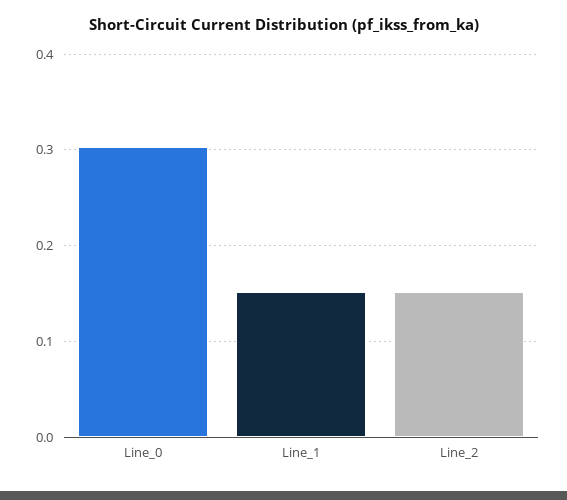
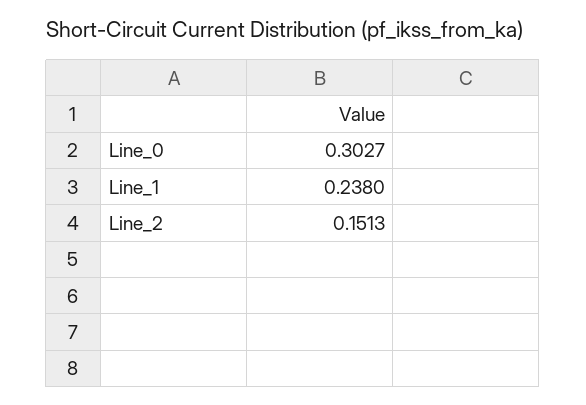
  {
    "Line_0": 0.3027,
-   "Line_1": 0.15,
+   "Line_1": 0.238,
    "Line_2": 0.1513
  }

